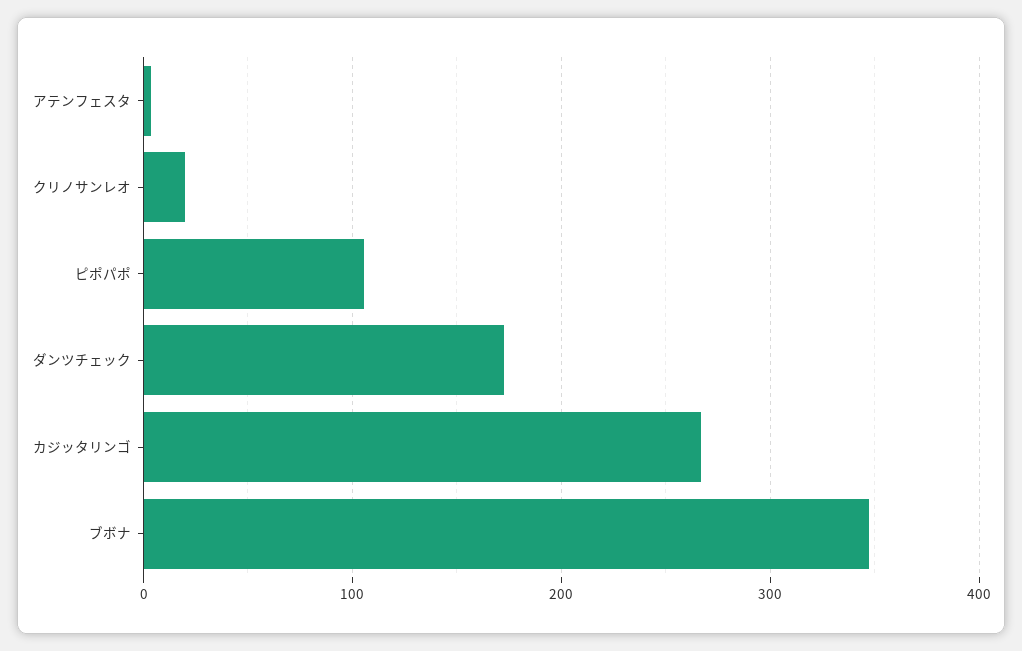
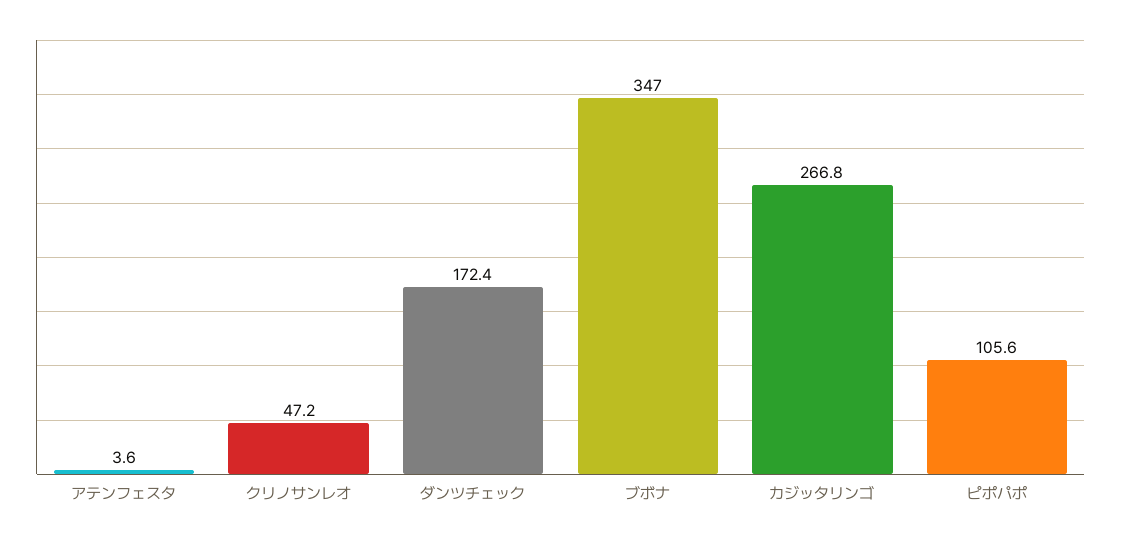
  {
    "アテンフェスタ": 3.6,
-   "クリノサンレオ": 20,
+   "クリノサンレオ": 47.2,
    "ピポパポ": 105.6,
    "ダンツチェック": 172.4,
    "カジッタリンゴ": 266.8,
    "ブボナ": 347
  }

